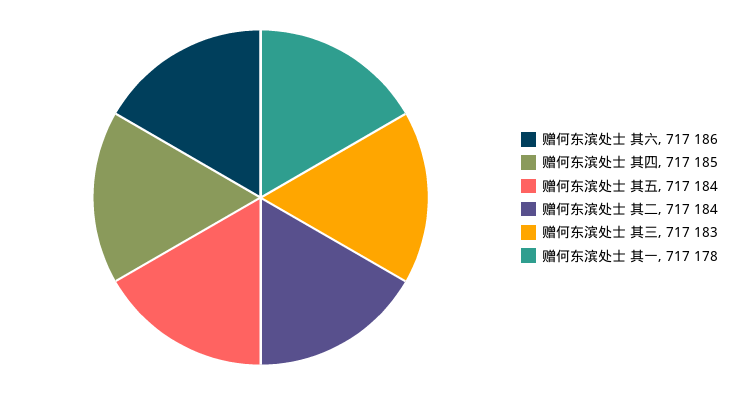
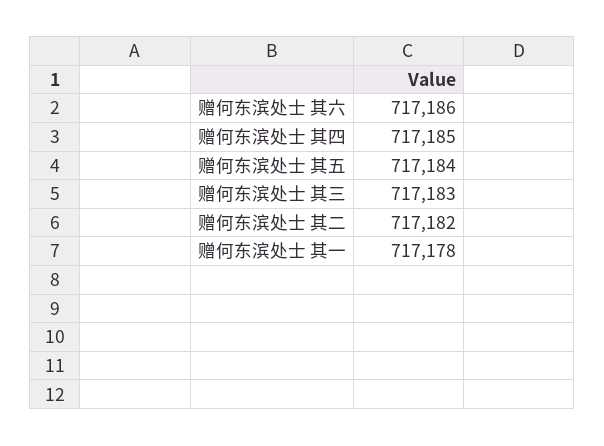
  {
    "赠何东滨处士 其六": 717186,
    "赠何东滨处士 其四": 717185,
    "赠何东滨处士 其五": 717184,
-   "赠何东滨处士 其二": 717184,
+   "赠何东滨处士 其二": 717182,
    "赠何东滨处士 其三": 717183,
    "赠何东滨处士 其一": 717178
  }

